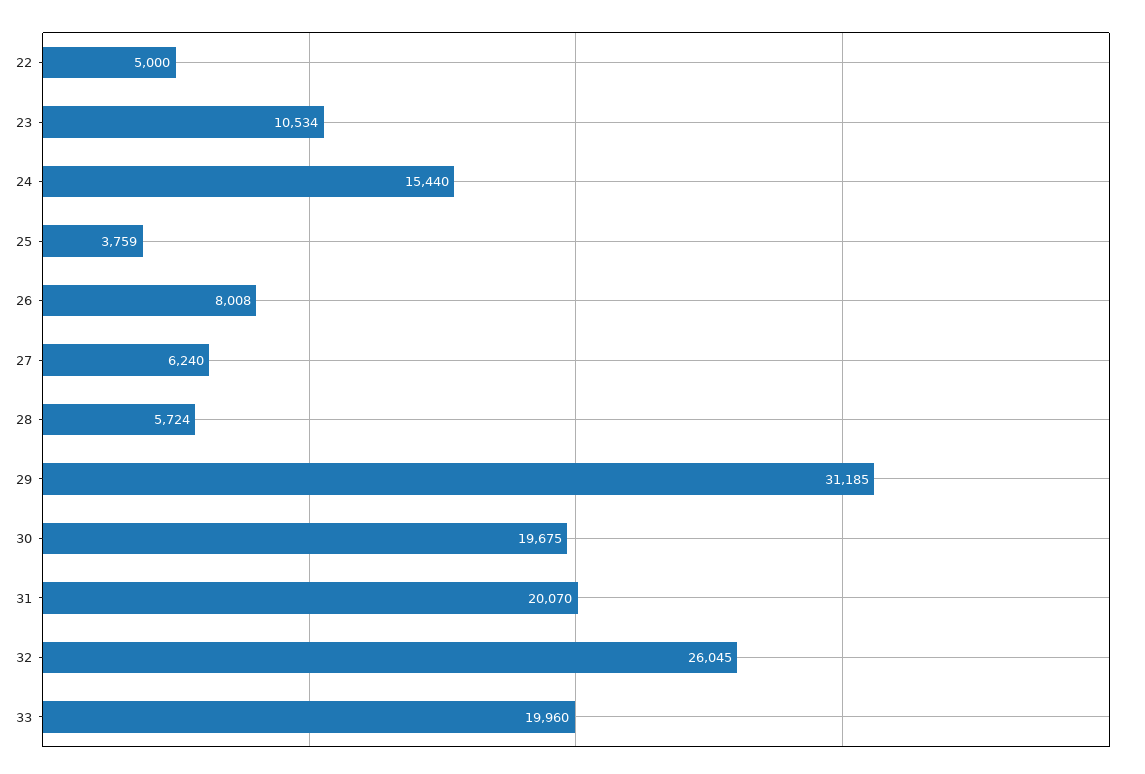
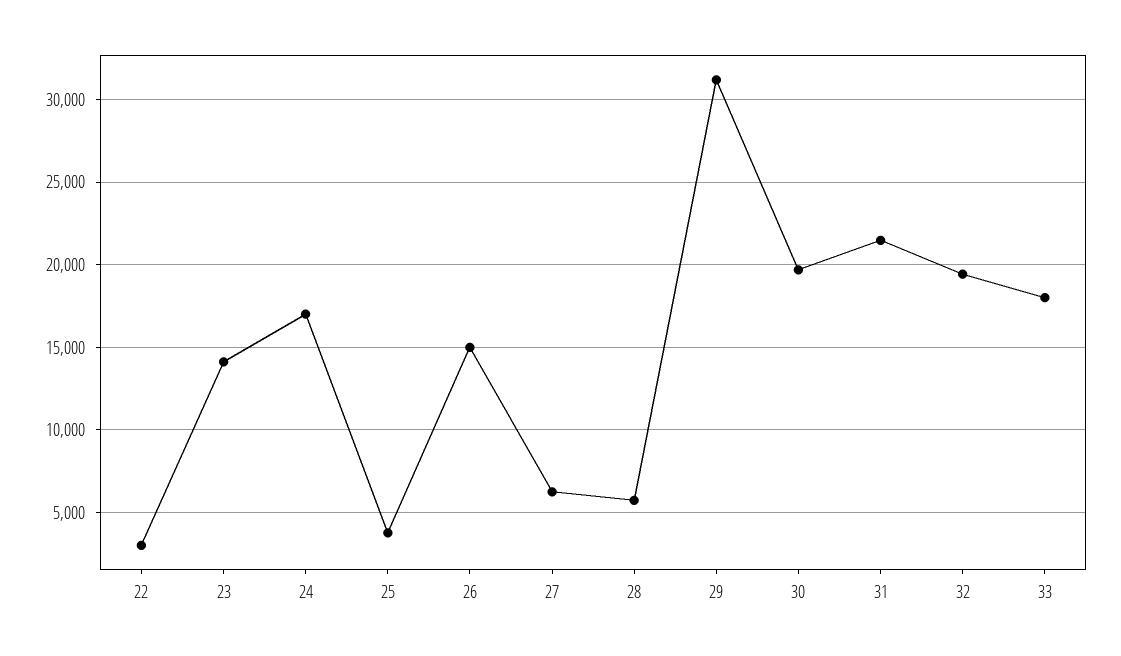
  {
-   "22": 5000,
+   "22": 3000,
-   "23": 10534,
+   "23": 14000,
-   "24": 15440,
+   "24": 17000,
    "25": 3759,
-   "26": 8008,
+   "26": 15000,
    "27": 6240,
    "28": 5724,
    "29": 31185,
    "30": 19675,
-   "31": 20070,
+   "31": 21500,
-   "32": 26045,
+   "32": 19500,
-   "33": 19960
+   "33": 18000
  }

